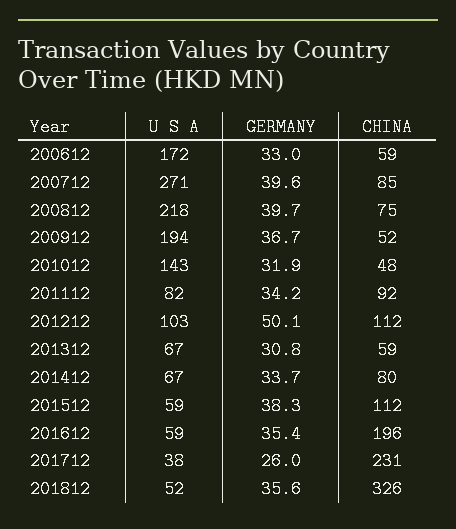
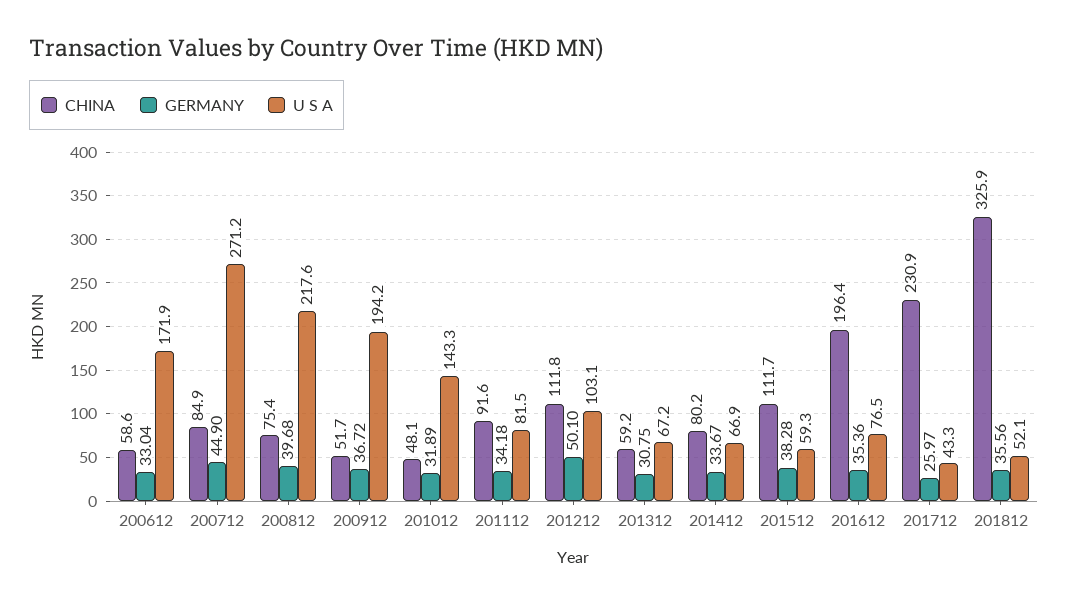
  {
    "U S A": {
      "200612": 171.9,
      "200712": 271.2,
      "200812": 217.6,
      "200912": 194.2,
      "201012": 143.3,
      "201112": 81.5,
      "201212": 103.1,
      "201312": 67.2,
      "201412": 66.9,
      "201512": 59.3,
-     "201612": 59,
+     "201612": 76.5,
-     "201712": 38,
+     "201712": 43.3,
      "201812": 52.1
    },
    "GERMANY": {
      "200612": 33.04,
-     "200712": 39.6,
+     "200712": 44.9,
      "200812": 39.68,
      "200912": 36.72,
      "201012": 31.89,
      "201112": 34.18,
      "201212": 50.1,
      "201312": 30.75,
      "201412": 33.67,
      "201512": 38.28,
      "201612": 35.36,
      "201712": 25.97,
      "201812": 35.56
    },
    "CHINA": {
      "200612": 58.6,
      "200712": 84.9,
      "200812": 75.4,
      "200912": 51.7,
      "201012": 48.1,
      "201112": 91.6,
      "201212": 111.8,
      "201312": 59.2,
      "201412": 80.2,
      "201512": 111.7,
      "201612": 196.4,
      "201712": 230.9,
      "201812": 325.9
    }
  }

